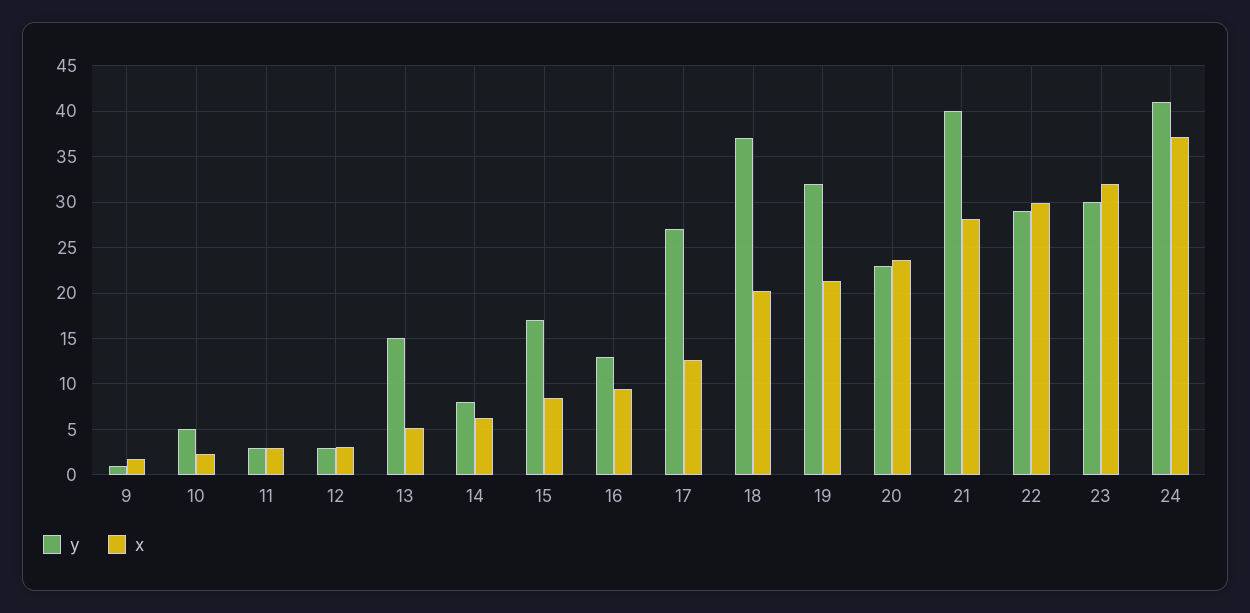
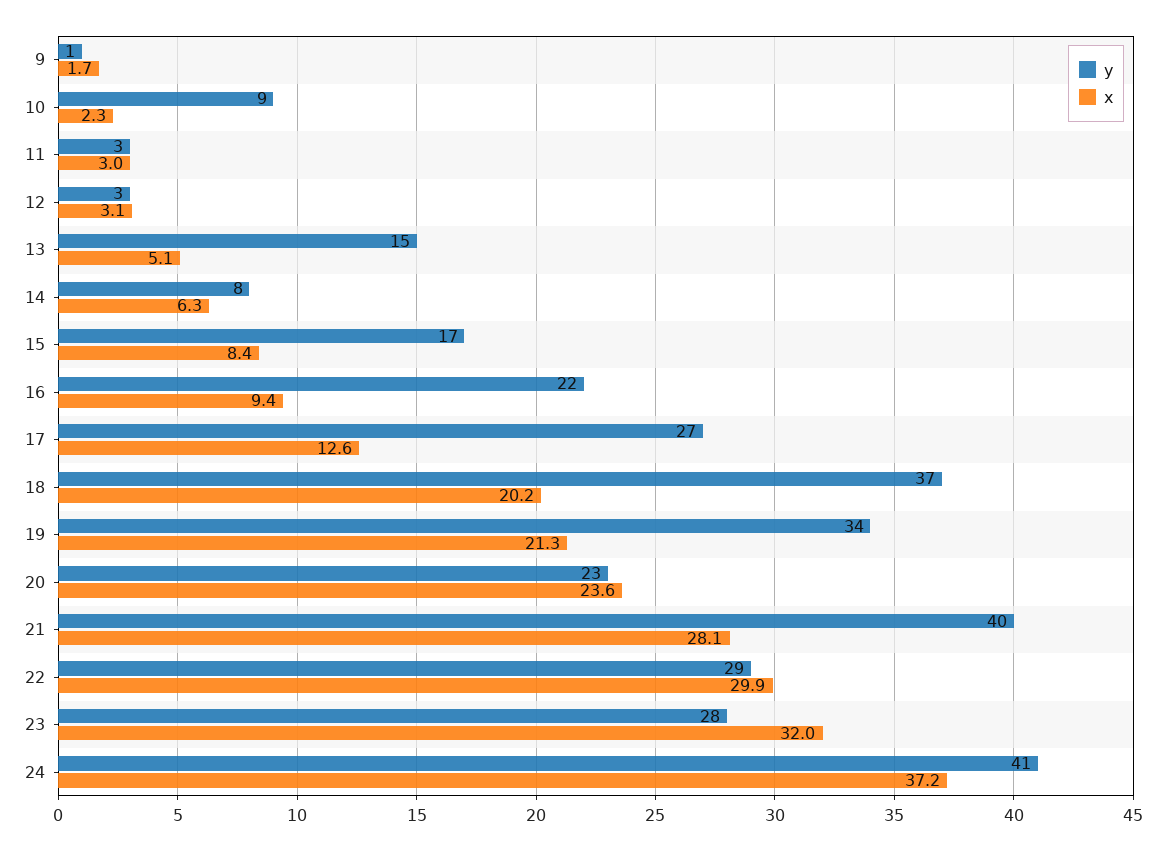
  {
    "y": {
      "9": 1,
-     "10": 5,
+     "10": 9,
      "11": 3,
      "12": 3,
      "13": 15,
      "14": 8,
      "15": 17,
-     "16": 13,
+     "16": 22,
      "17": 27,
      "18": 37,
-     "19": 32,
+     "19": 34,
      "20": 23,
      "21": 40,
      "22": 29,
-     "23": 30,
+     "23": 28,
      "24": 41
    },
    "x": {
      "9": 1.7,
      "10": 2.3,
      "11": 3,
      "12": 3.1,
      "13": 5.1,
      "14": 6.3,
      "15": 8.4,
      "16": 9.4,
      "17": 12.6,
      "18": 20.2,
      "19": 21.3,
      "20": 23.6,
      "21": 28.1,
      "22": 29.9,
      "23": 32,
      "24": 37.2
    }
  }

